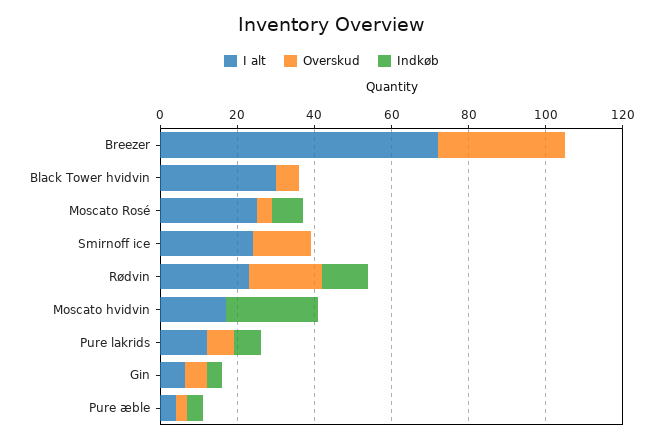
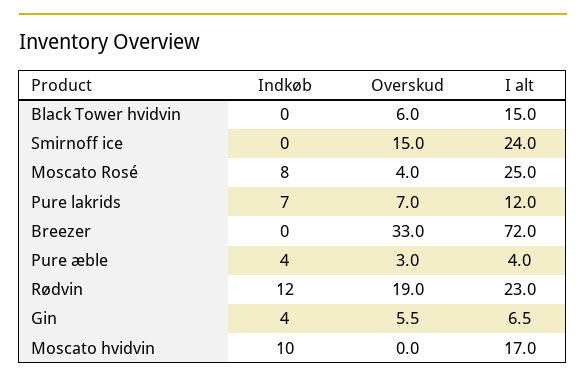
  {
    "I alt": {
      "Breezer": 72,
-     "Black Tower hvidvin": 30,
+     "Black Tower hvidvin": 15,
      "Moscato Rosé": 25,
      "Smirnoff ice": 24,
      "Rødvin": 23,
      "Moscato hvidvin": 17,
      "Pure lakrids": 12,
      "Gin": 6.5,
      "Pure æble": 4
    },
    "Overskud": {
      "Breezer": 33,
      "Black Tower hvidvin": 6,
      "Moscato Rosé": 4,
      "Smirnoff ice": 15,
      "Rødvin": 19,
      "Moscato hvidvin": 0,
      "Pure lakrids": 7,
      "Gin": 5.5,
      "Pure æble": 3
    },
    "Indkøb": {
      "Breezer": 0,
      "Black Tower hvidvin": 0,
      "Moscato Rosé": 8,
      "Smirnoff ice": 0,
      "Rødvin": 12,
-     "Moscato hvidvin": 25,
+     "Moscato hvidvin": 10,
      "Pure lakrids": 7,
      "Gin": 4,
      "Pure æble": 4
    }
  }

